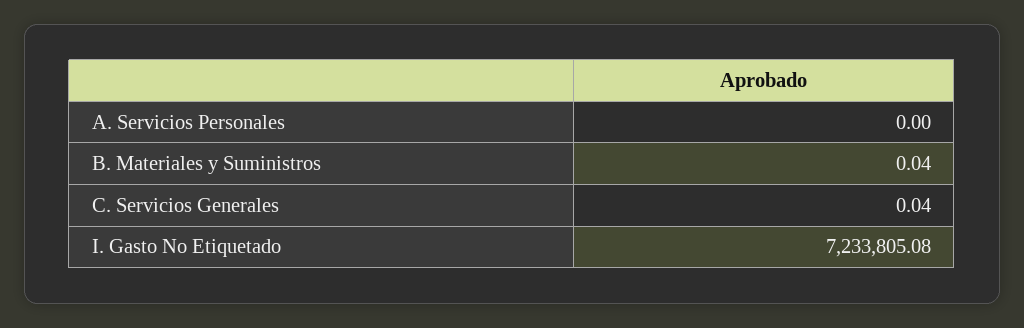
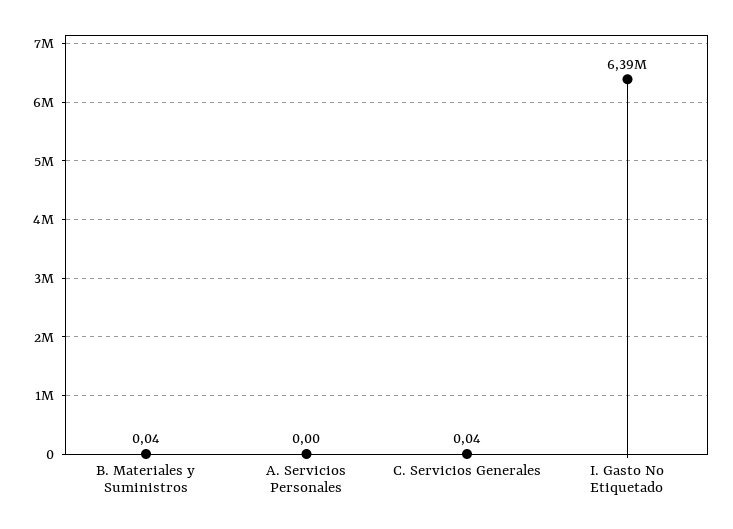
  {
    "A. Servicios Personales": 0,
    "B. Materiales y Suministros": 0.04,
    "C. Servicios Generales": 0.04,
-   "I. Gasto No Etiquetado": 7233805.08
+   "I. Gasto No Etiquetado": 6390000
  }

